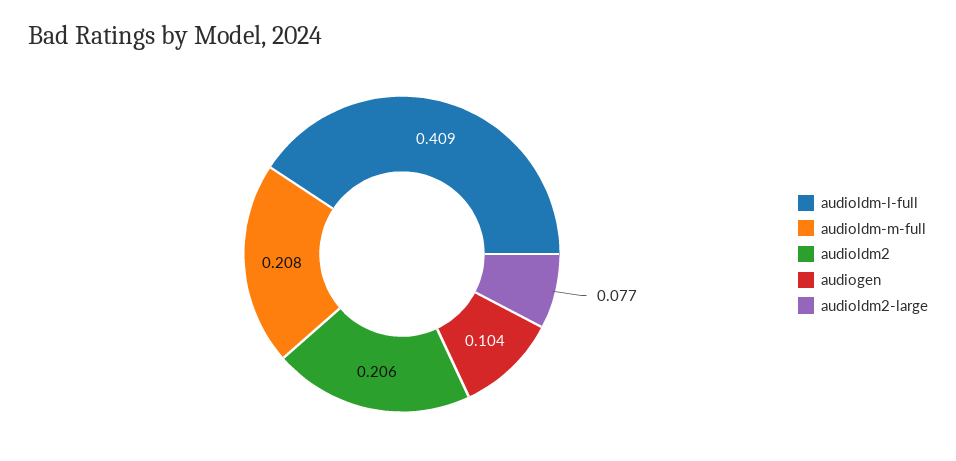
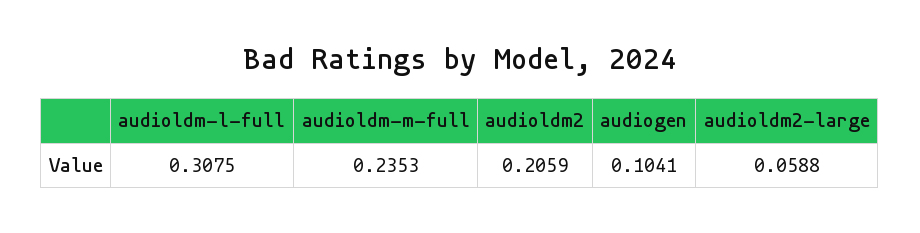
  {
-   "audioldm-l-full": 0.409,
+   "audioldm-l-full": 0.3075,
-   "audioldm-m-full": 0.208,
+   "audioldm-m-full": 0.2353,
    "audioldm2": 0.2059,
    "audiogen": 0.1041,
-   "audioldm2-large": 0.077
+   "audioldm2-large": 0.0588
  }

